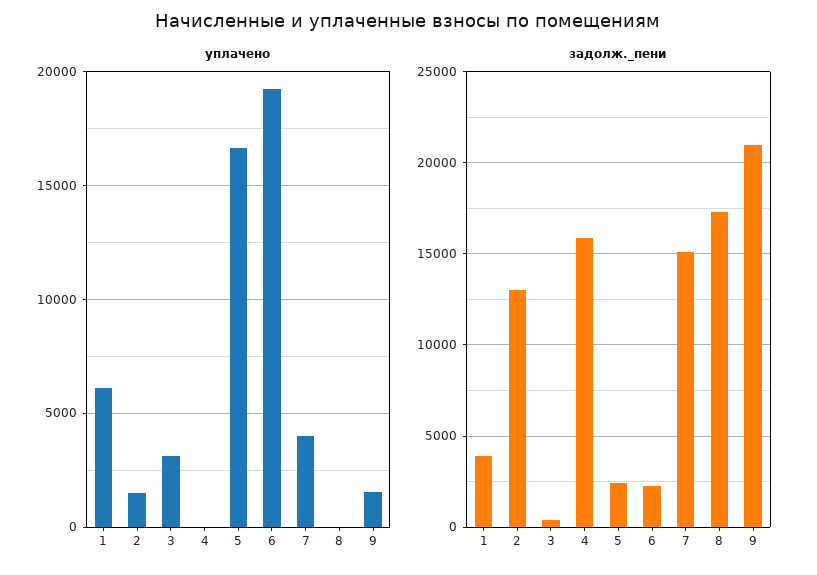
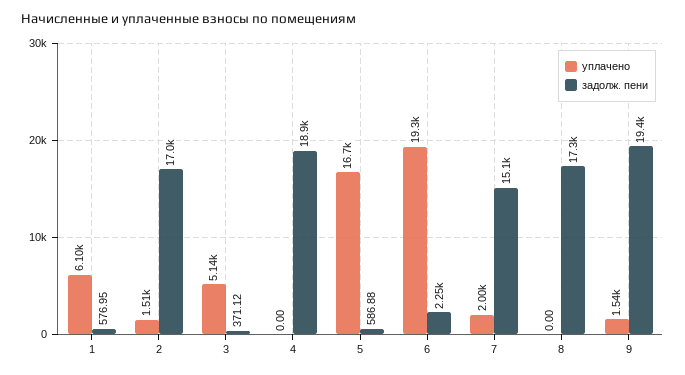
  {
    "уплачено": {
      "1": 6100,
      "2": 1510,
-     "3": 3000,
+     "3": 5140,
      "4": 0,
      "5": 16700,
      "6": 19300,
-     "7": 4000,
+     "7": 2000,
      "8": 0,
      "9": 1540
    },
    "задолж._пени": {
-     "1": 4000,
+     "1": 576.95,
-     "2": 13000,
+     "2": 17000,
      "3": 371.12,
-     "4": 16000,
+     "4": 18900,
-     "5": 2500,
+     "5": 586.88,
      "6": 2250,
      "7": 15100,
      "8": 17300,
-     "9": 21000
+     "9": 19400
    }
  }

